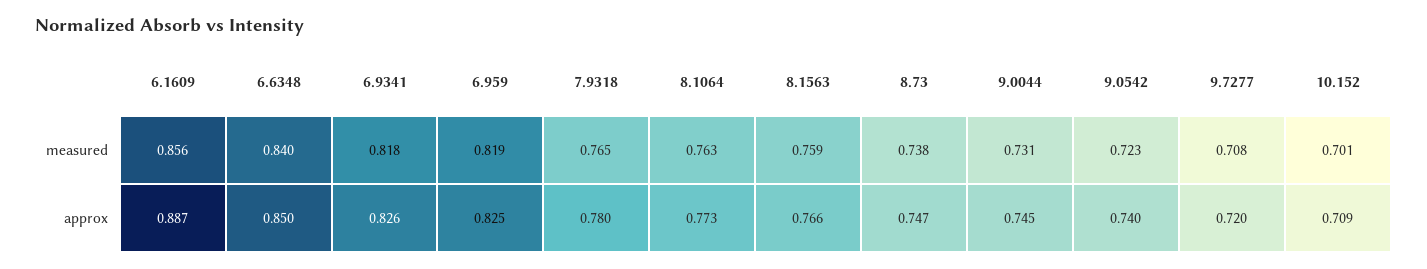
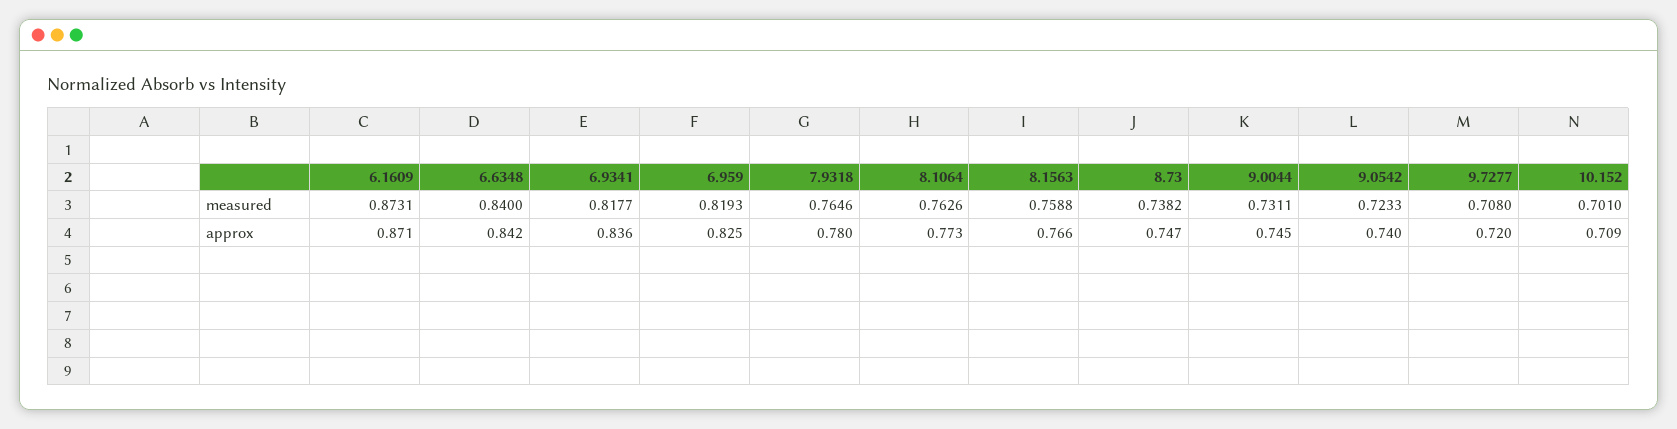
  {
    "6.1609": {
-     "measured": 0.856,
+     "measured": 0.8731,
-     "approx": 0.887
+     "approx": 0.871
    },
    "6.6348": {
      "measured": 0.84,
-     "approx": 0.85
+     "approx": 0.842
    },
    "6.9341": {
      "measured": 0.8177,
-     "approx": 0.826
+     "approx": 0.836
    },
    "6.959": {
      "measured": 0.8193,
      "approx": 0.825
    },
    "7.9318": {
      "measured": 0.7646,
      "approx": 0.78
    },
    "8.1064": {
      "measured": 0.7626,
      "approx": 0.773
    },
    "8.1563": {
      "measured": 0.7588,
      "approx": 0.766
    },
    "8.73": {
      "measured": 0.7382,
      "approx": 0.747
    },
    "9.0044": {
      "measured": 0.7311,
      "approx": 0.745
    },
    "9.0542": {
      "measured": 0.7233,
      "approx": 0.74
    },
    "9.7277": {
      "measured": 0.708,
      "approx": 0.72
    },
    "10.152": {
      "measured": 0.701,
      "approx": 0.709
    }
  }

